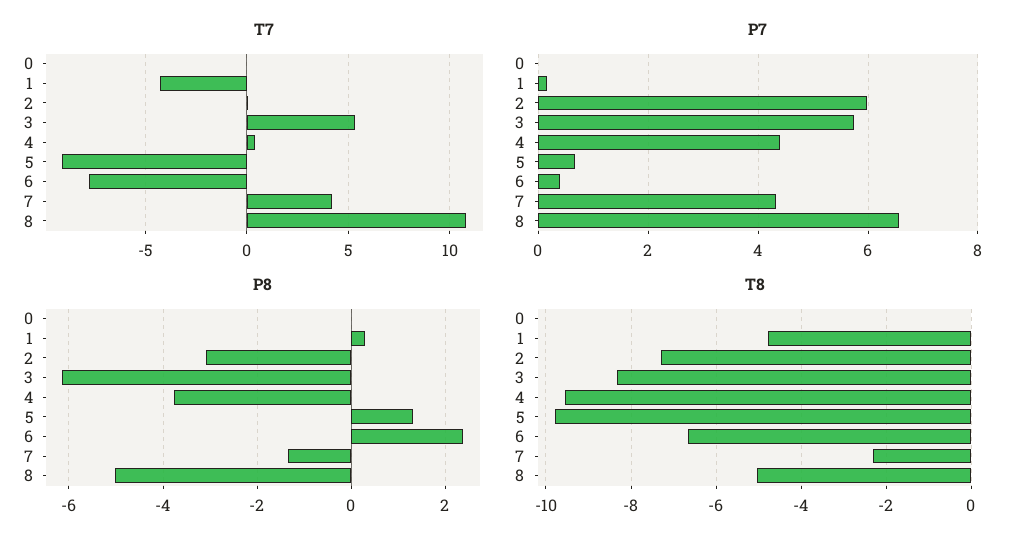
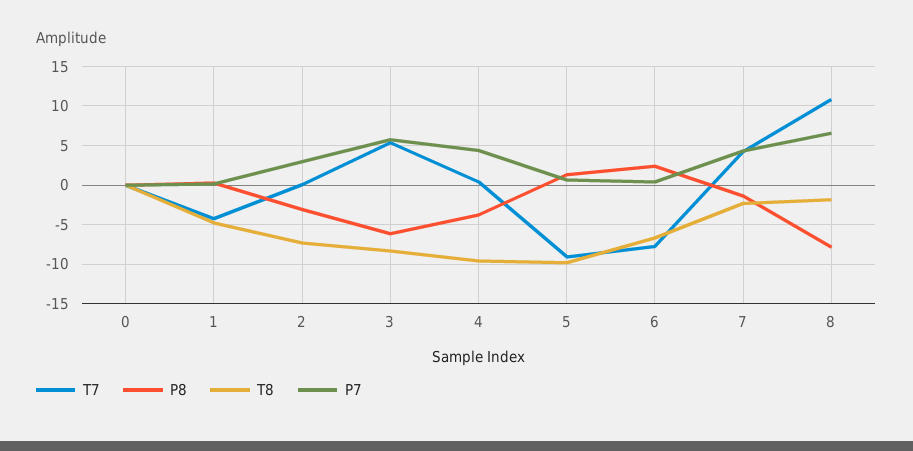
  {
    "T7": {
      "0": 0,
      "1": -4.5,
      "2": 0,
      "3": 5.5,
      "4": 0.5,
      "5": -9,
      "6": -8,
      "7": 4,
      "8": 11
    },
    "P7": {
      "0": 0,
      "1": 0.2,
-     "2": 6,
+     "2": 3,
      "3": 5.8,
      "4": 4.4,
      "5": 0.6,
      "6": 0.4,
      "7": 4.4,
      "8": 6.6
    },
    "P8": {
      "0": 0,
      "1": 0.2,
      "2": -3,
      "3": -6.2,
      "4": -3.8,
      "5": 1.4,
      "6": 2.4,
      "7": -1.4,
-     "8": -5
+     "8": -8
    },
    "T8": {
      "0": 0,
      "1": -4.8,
      "2": -7.2,
      "3": -8.4,
      "4": -9.6,
      "5": -9.8,
      "6": -6.6,
      "7": -2.4,
-     "8": -5
+     "8": -2
    }
  }

